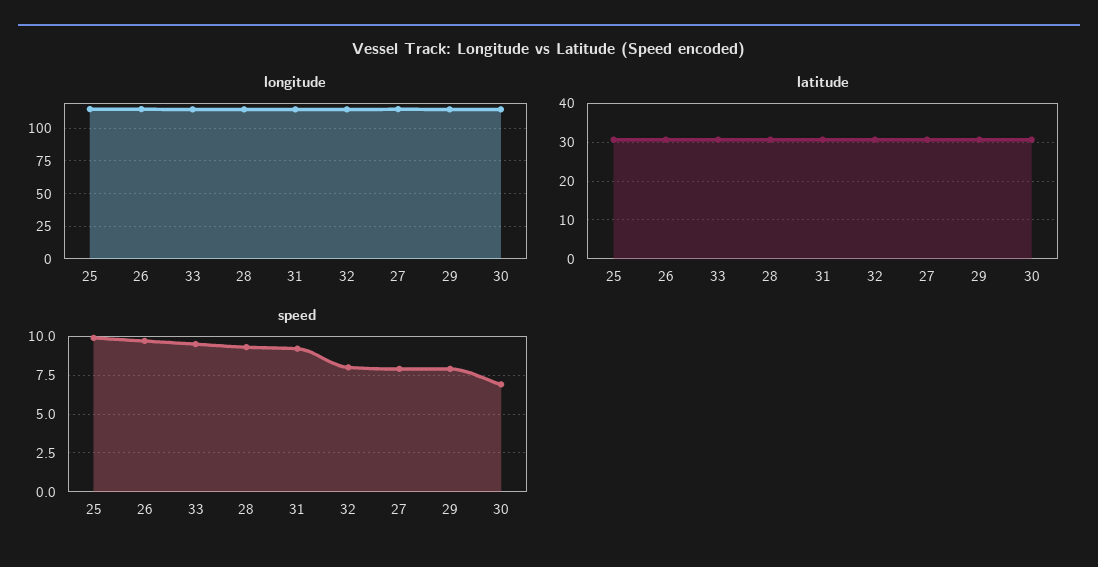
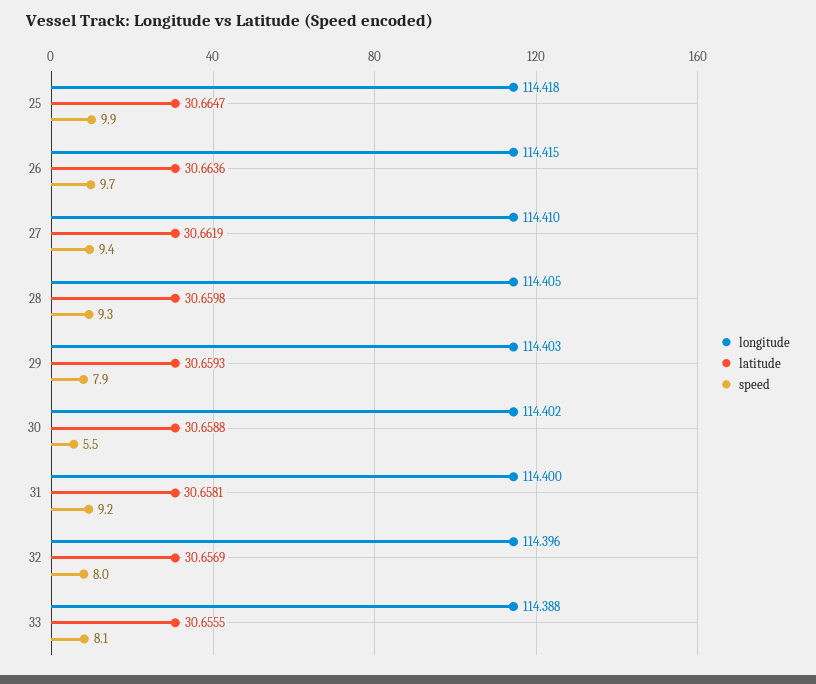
  {
    "longitude": {
      "25": 114.418,
      "26": 114.415,
      "33": 114.388,
      "28": 114.405,
      "31": 114.4,
      "32": 114.396,
      "27": 114.41,
      "29": 114.403,
      "30": 114.402
    },
    "latitude": {
      "25": 30.6647,
      "26": 30.6636,
      "33": 30.6555,
      "28": 30.6598,
      "31": 30.6581,
      "32": 30.6569,
      "27": 30.6619,
      "29": 30.6593,
      "30": 30.6588
    },
    "speed": {
      "25": 9.9,
      "26": 9.7,
-     "33": 9.5,
+     "33": 8.1,
      "28": 9.3,
      "31": 9.2,
      "32": 8,
-     "27": 8,
+     "27": 9.4,
      "29": 7.9,
-     "30": 7
+     "30": 5.5
    }
  }

